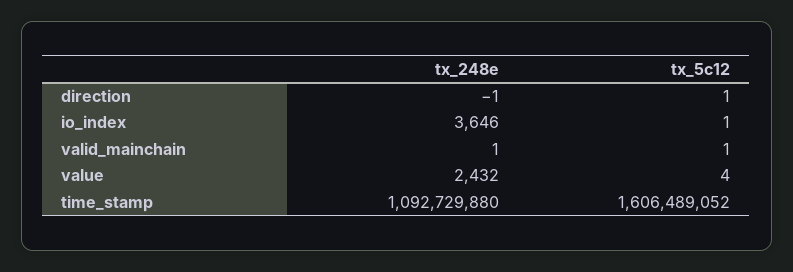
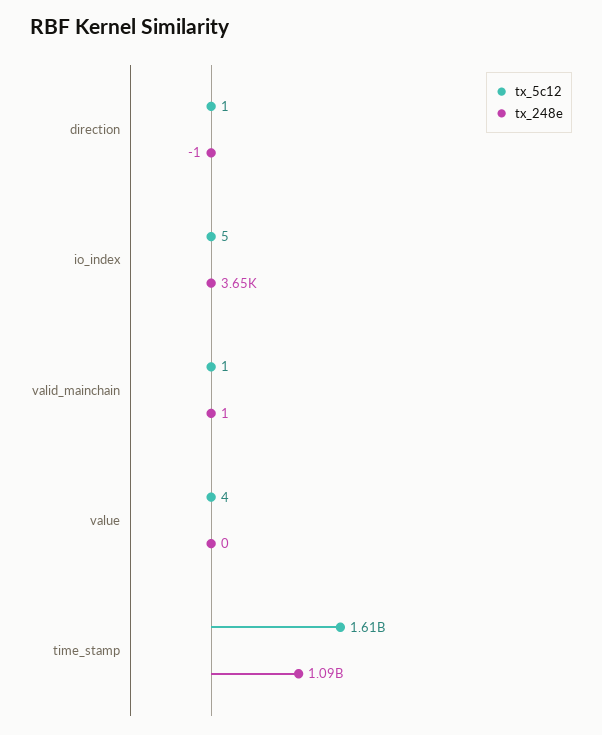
  {
    "tx_248e": {
      "direction": -1,
      "io_index": 3646,
      "valid_mainchain": 1,
-     "value": 2432,
+     "value": 0,
      "time_stamp": 1092729880
    },
    "tx_5c12": {
      "direction": 1,
-     "io_index": 1,
+     "io_index": 5,
      "valid_mainchain": 1,
      "value": 4,
      "time_stamp": 1606489052
    }
  }

